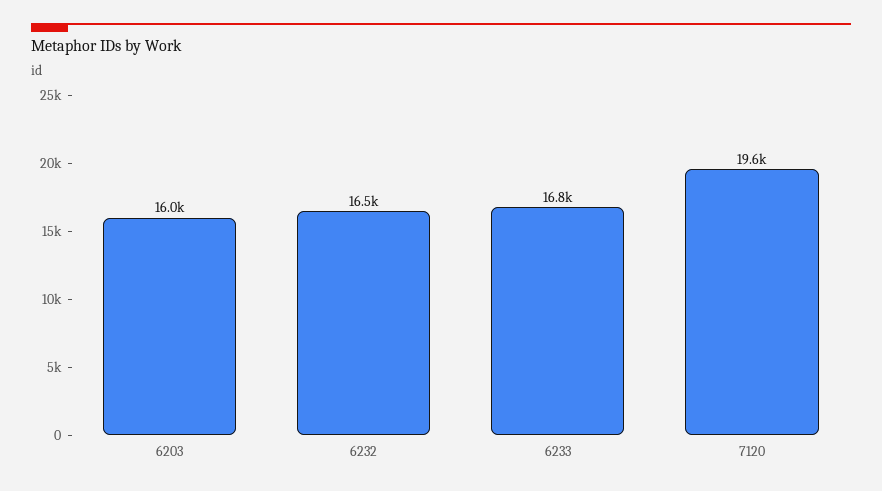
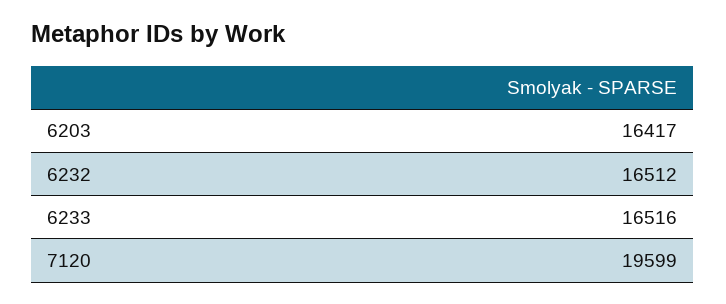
  {
-   "6203": 16000,
+   "6203": 16417,
    "6232": 16512,
-   "6233": 16800,
+   "6233": 16516,
    "7120": 19599
  }

